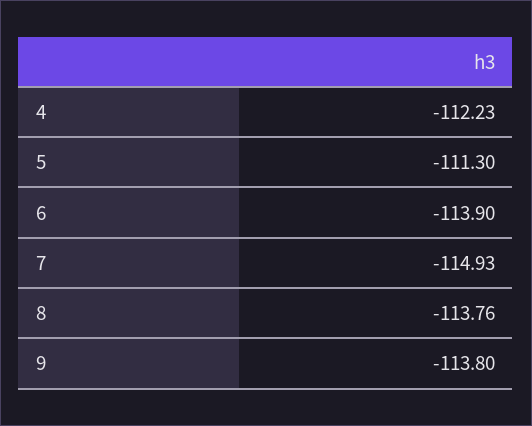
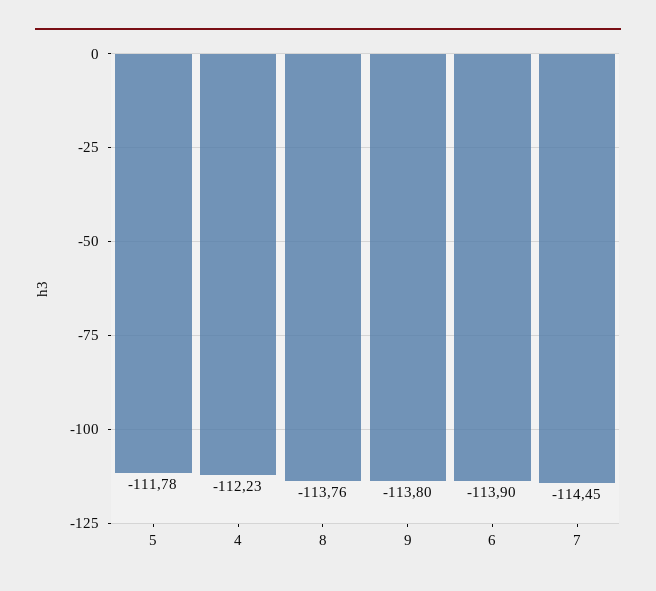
  {
    "4": -112.23,
-   "5": -111.3,
+   "5": -111.78,
    "6": -113.9,
-   "7": -114.93,
+   "7": -114.45,
    "8": -113.76,
    "9": -113.8
  }

